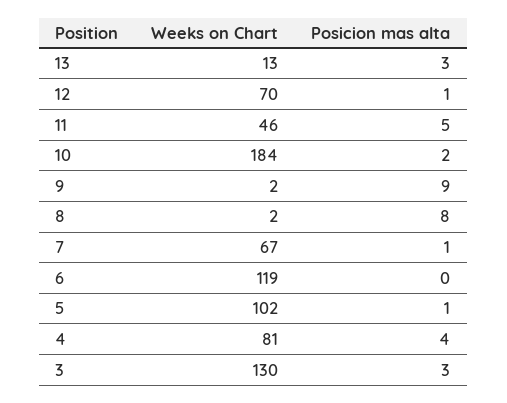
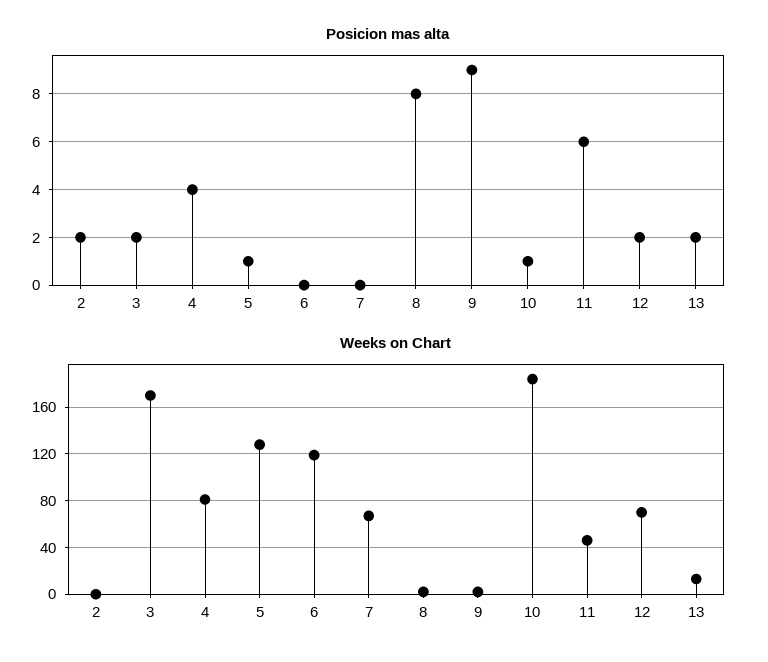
  {
    "Weeks on Chart": {
      "13": 13,
      "12": 70,
      "11": 46,
      "10": 184,
      "9": 2,
      "8": 2,
      "7": 67,
      "6": 119,
-     "5": 102,
+     "5": 130,
      "4": 81,
-     "3": 130
+     "3": 170,
+     "2": 0
    },
    "Posicion mas alta": {
-     "13": 3,
+     "13": 2,
-     "12": 1,
+     "12": 2,
-     "11": 5,
+     "11": 6,
-     "10": 2,
+     "10": 1,
      "9": 9,
      "8": 8,
-     "7": 1,
+     "7": 0,
      "6": 0,
      "5": 1,
      "4": 4,
-     "3": 3
+     "3": 2,
+     "2": 2
    }
  }

